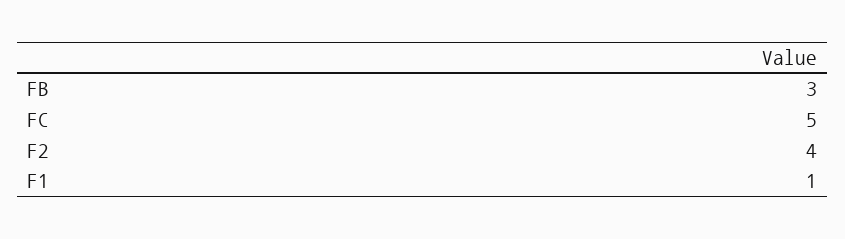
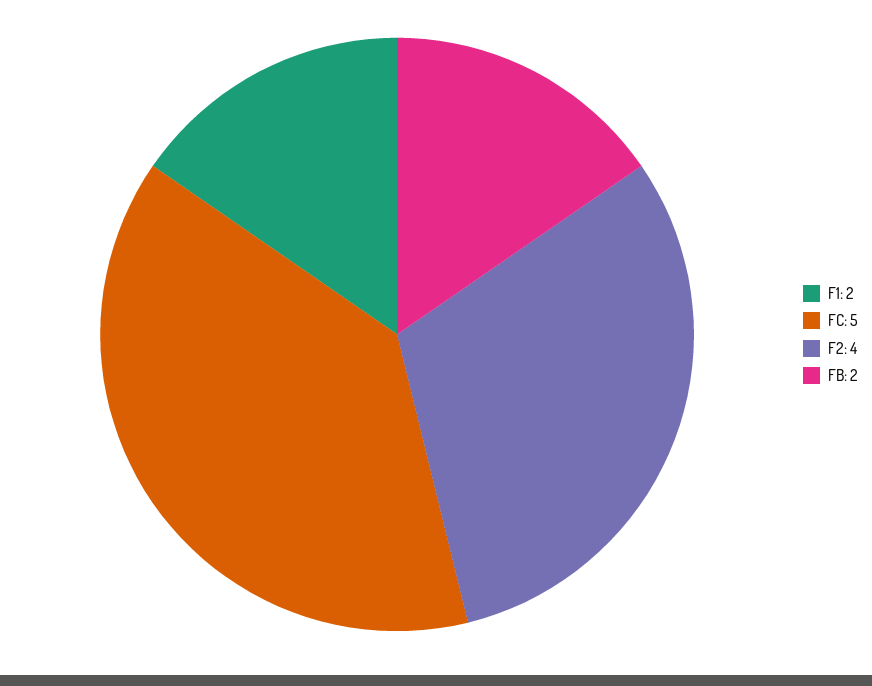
  {
-   "FB": 3,
+   "FB": 2,
    "FC": 5,
    "F2": 4,
-   "F1": 1
+   "F1": 2
  }

